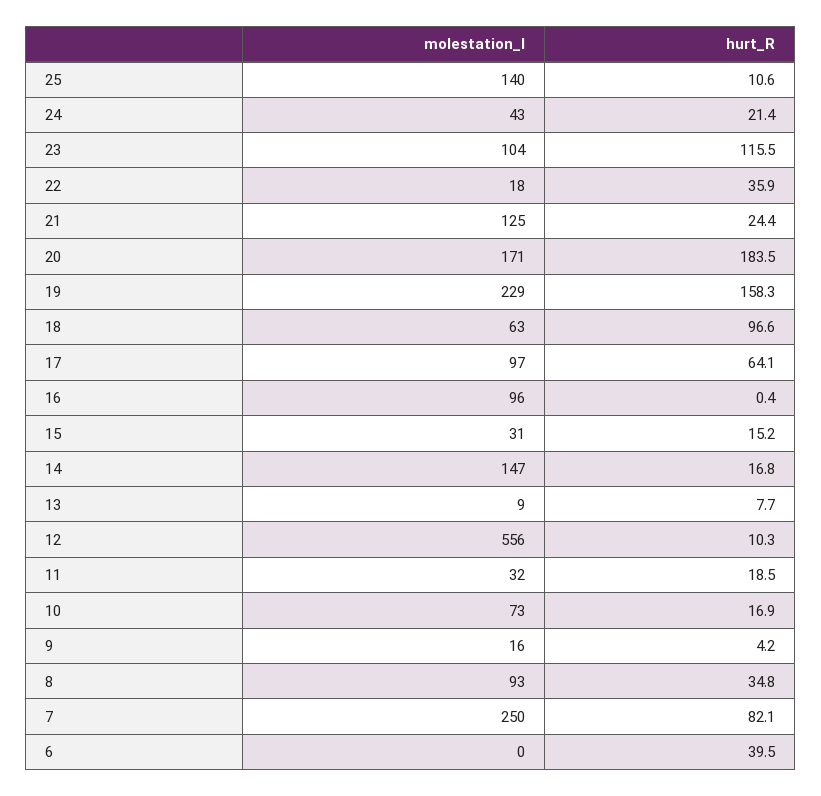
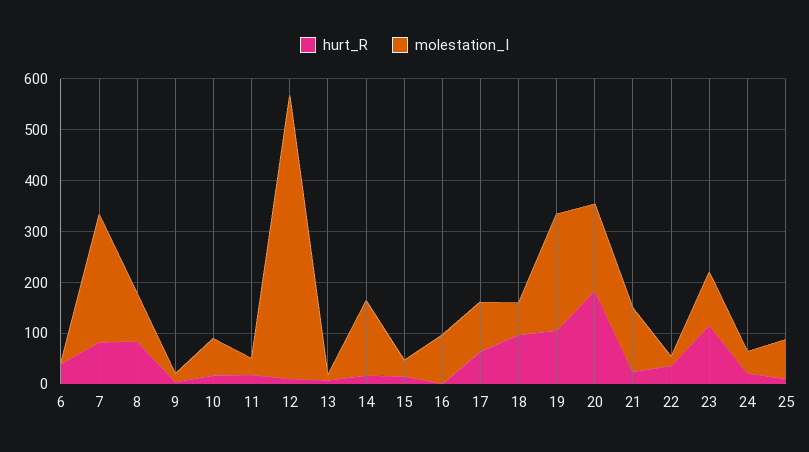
  {
    "molestation_I": {
-     "25": 140,
+     "25": 80,
      "24": 43,
      "23": 104,
      "22": 18,
      "21": 125,
      "20": 171,
      "19": 229,
      "18": 63,
      "17": 97,
      "16": 96,
      "15": 31,
      "14": 147,
      "13": 9,
      "12": 556,
      "11": 32,
      "10": 73,
      "9": 16,
      "8": 93,
      "7": 250,
      "6": 0
    },
    "hurt_R": {
      "25": 10.6,
      "24": 21.4,
      "23": 115.5,
      "22": 35.9,
      "21": 24.4,
      "20": 183.5,
-     "19": 158.3,
+     "19": 100,
      "18": 96.6,
      "17": 64.1,
      "16": 0.4,
      "15": 15.2,
      "14": 16.8,
      "13": 7.7,
      "12": 10.3,
      "11": 18.5,
      "10": 16.9,
      "9": 4.2,
-     "8": 34.8,
+     "8": 80,
      "7": 82.1,
      "6": 39.5
    }
  }

